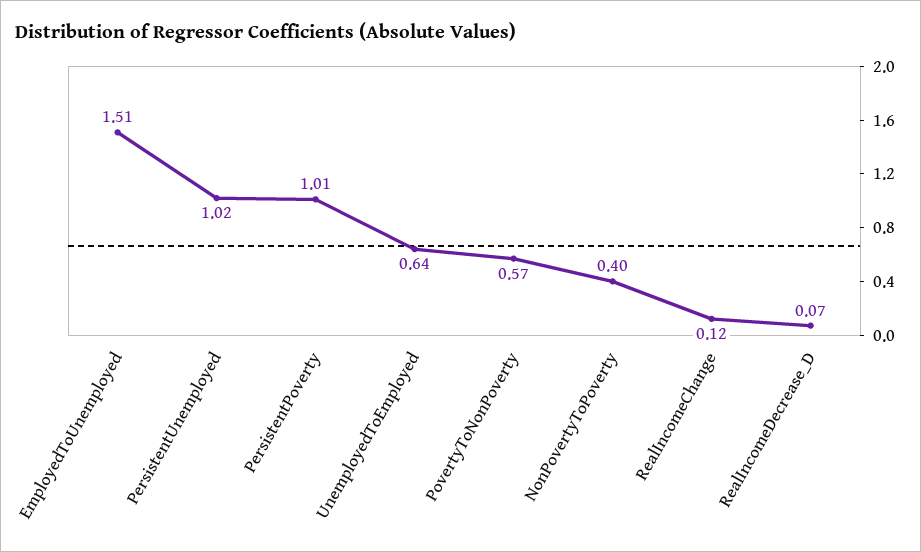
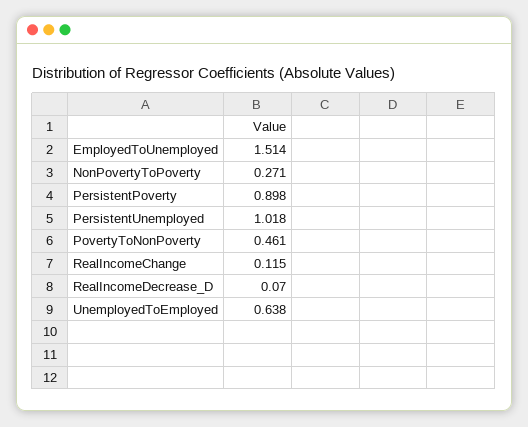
  {
    "EmployedToUnemployed": 1.514,
    "PersistentUnemployed": 1.018,
-   "PersistentPoverty": 1.01,
+   "PersistentPoverty": 0.898,
    "UnemployedToEmployed": 0.638,
-   "PovertyToNonPoverty": 0.57,
+   "PovertyToNonPoverty": 0.461,
-   "NonPovertyToPoverty": 0.4,
+   "NonPovertyToPoverty": 0.271,
    "RealIncomeChange": 0.115,
    "RealIncomeDecrease_D": 0.07
  }

